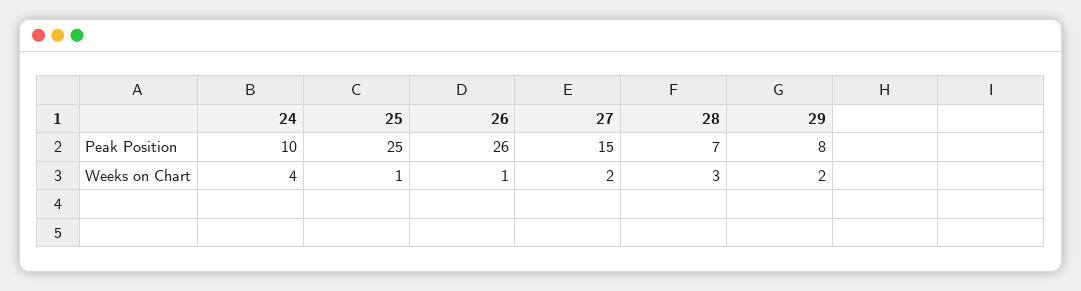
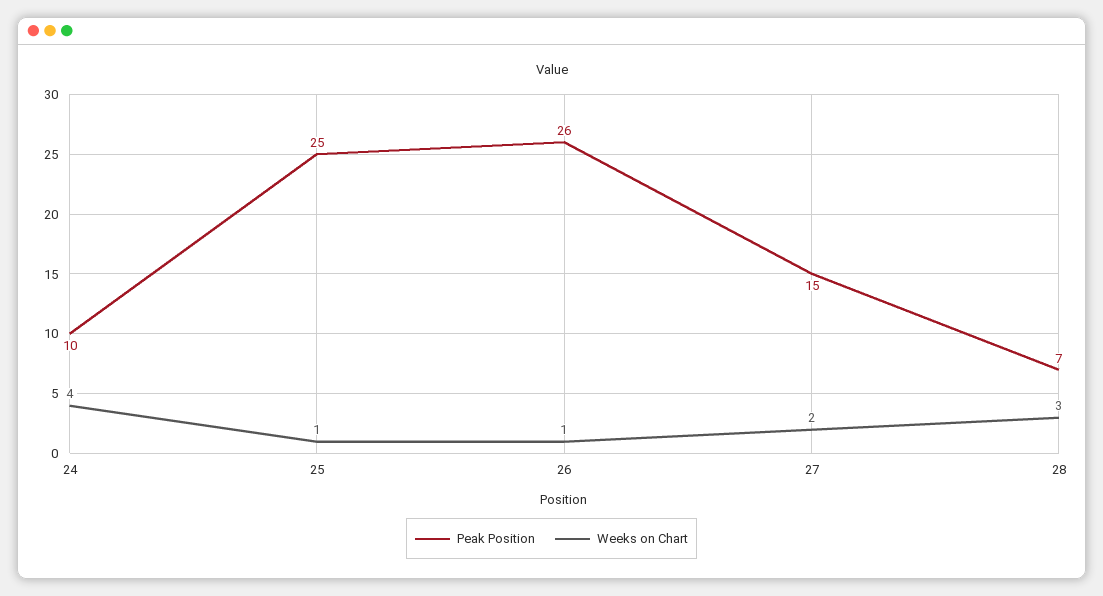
  {
    "Peak Position": {
      "24": 10,
      "25": 25,
      "26": 26,
      "27": 15,
-     "28": 7,
+     "28": 7
-     "29": 8
    },
    "Weeks on Chart": {
      "24": 4,
      "25": 1,
      "26": 1,
      "27": 2,
-     "28": 3,
+     "28": 3
-     "29": 2
    }
  }

